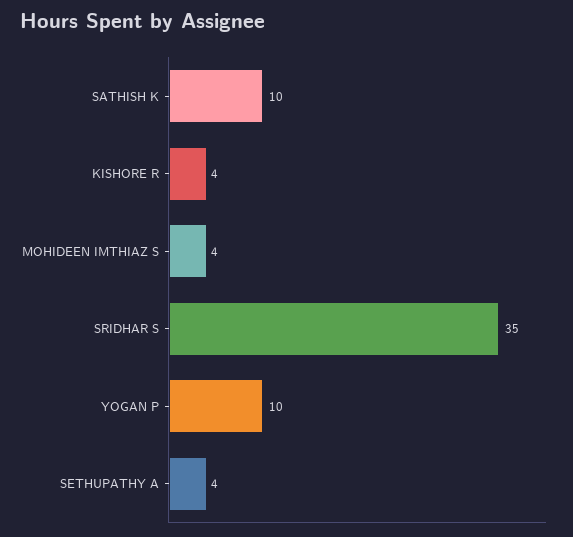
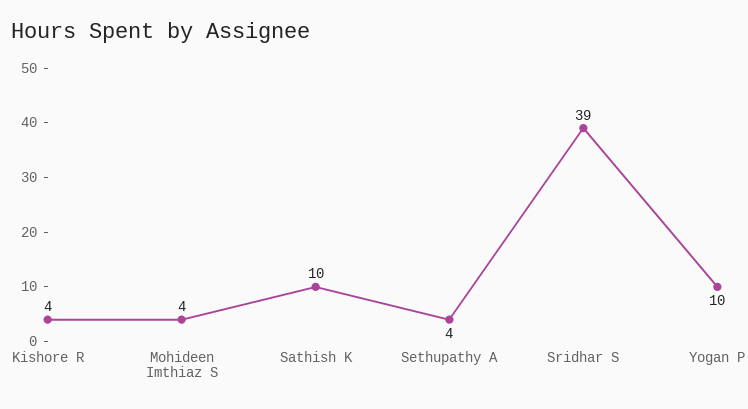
  {
    "SATHISH K": 10,
    "KISHORE R": 4,
    "MOHIDEEN IMTHIAZ S": 4,
-   "SRIDHAR S": 35,
+   "SRIDHAR S": 39,
    "YOGAN P": 10,
    "SETHUPATHY A": 4
  }

